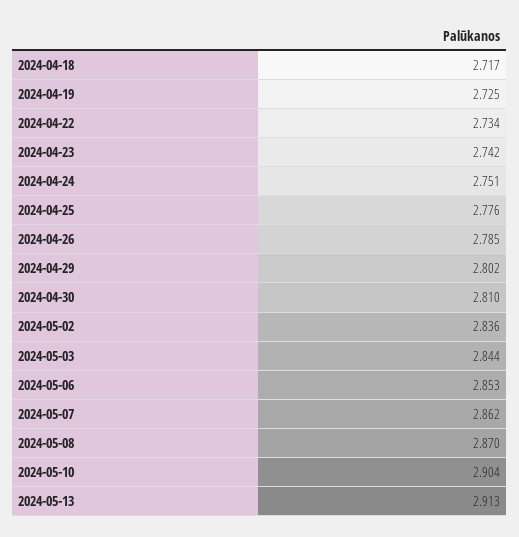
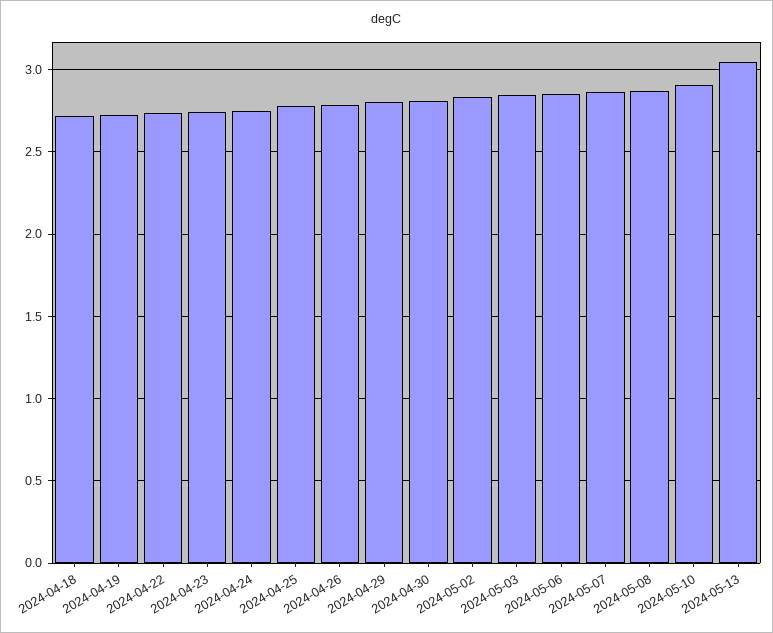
  {
    "2024-04-18": 2.717,
    "2024-04-19": 2.725,
    "2024-04-22": 2.734,
    "2024-04-23": 2.742,
    "2024-04-24": 2.751,
    "2024-04-25": 2.776,
    "2024-04-26": 2.785,
    "2024-04-29": 2.802,
    "2024-04-30": 2.81,
    "2024-05-02": 2.836,
    "2024-05-03": 2.844,
    "2024-05-06": 2.853,
    "2024-05-07": 2.862,
    "2024-05-08": 2.87,
    "2024-05-10": 2.904,
-   "2024-05-13": 2.913
+   "2024-05-13": 3.05
  }

